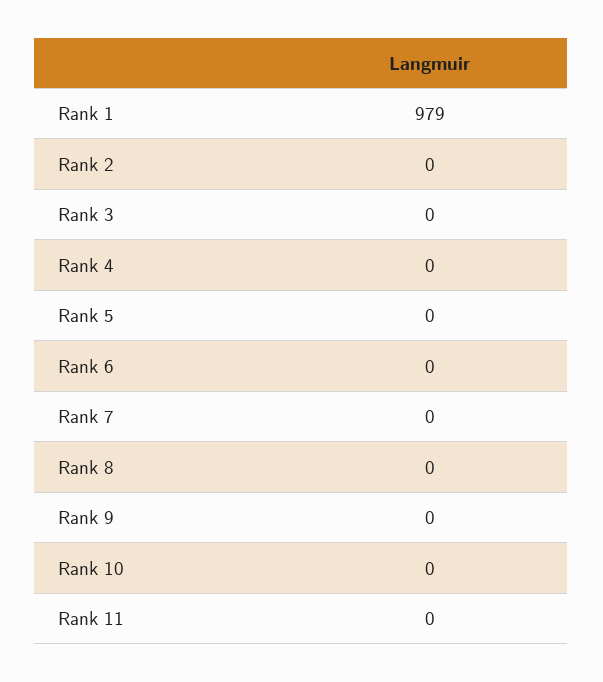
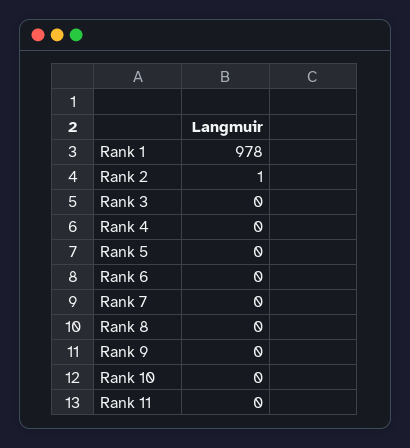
  {
-   "Rank 1": 979,
+   "Rank 1": 978,
-   "Rank 2": 0,
+   "Rank 2": 1,
    "Rank 3": 0,
    "Rank 4": 0,
    "Rank 5": 0,
    "Rank 6": 0,
    "Rank 7": 0,
    "Rank 8": 0,
    "Rank 9": 0,
    "Rank 10": 0,
    "Rank 11": 0
  }

